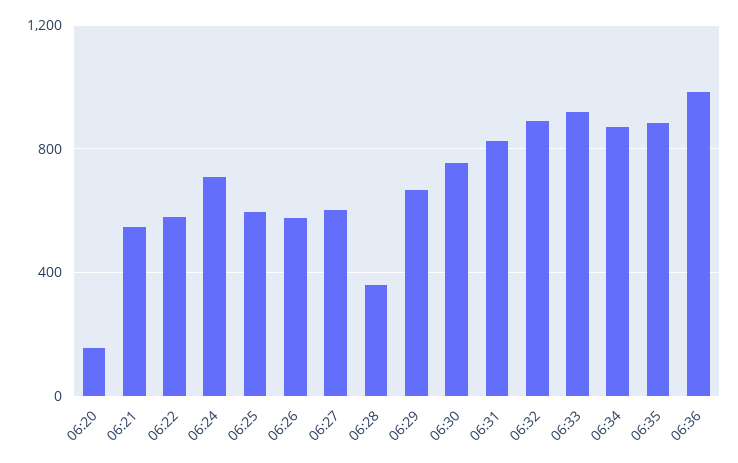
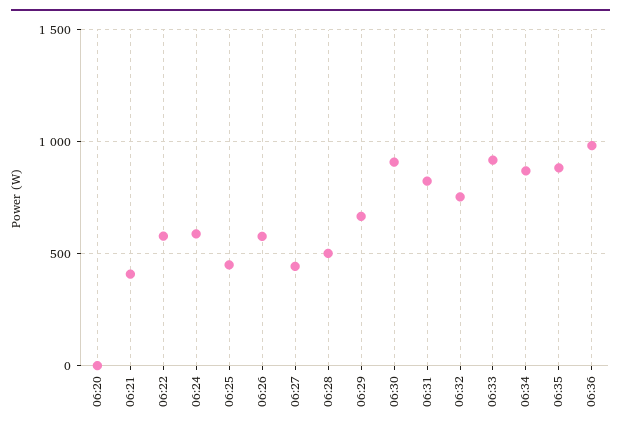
  {
-   "06:20": 150,
+   "06:20": 0,
-   "06:21": 550,
+   "06:21": 400,
    "06:22": 600,
-   "06:24": 700,
+   "06:24": 600,
-   "06:25": 600,
+   "06:25": 450,
    "06:26": 600,
-   "06:27": 600,
+   "06:27": 450,
-   "06:28": 350,
+   "06:28": 500,
    "06:29": 650,
-   "06:30": 750,
+   "06:30": 900,
    "06:31": 800,
-   "06:32": 900,
+   "06:32": 750,
    "06:33": 900,
    "06:34": 850,
    "06:35": 900,
    "06:36": 1000
  }

